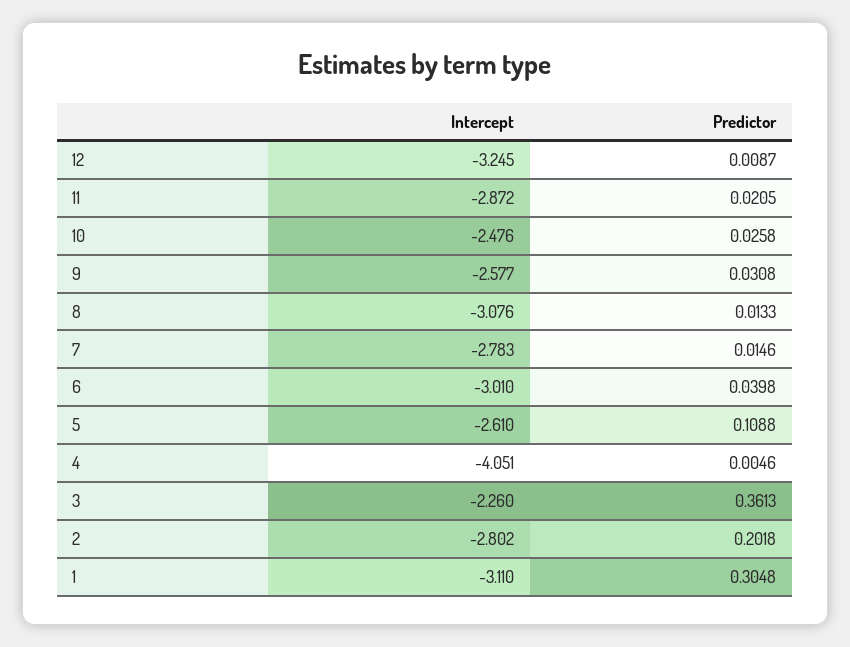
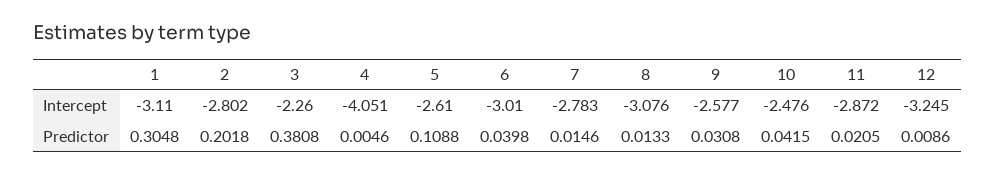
  {
    "Intercept": {
      "12": -3.245,
      "11": -2.872,
      "10": -2.476,
      "9": -2.577,
      "8": -3.076,
      "7": -2.783,
      "6": -3.01,
      "5": -2.61,
      "4": -4.051,
      "3": -2.26,
      "2": -2.802,
      "1": -3.11
    },
    "Predictor": {
-     "12": 0.0087,
+     "12": 0.0086,
      "11": 0.0205,
-     "10": 0.0258,
+     "10": 0.0415,
      "9": 0.0308,
      "8": 0.0133,
      "7": 0.0146,
      "6": 0.0398,
      "5": 0.1088,
      "4": 0.0046,
-     "3": 0.3613,
+     "3": 0.3808,
      "2": 0.2018,
      "1": 0.3048
    }
  }

